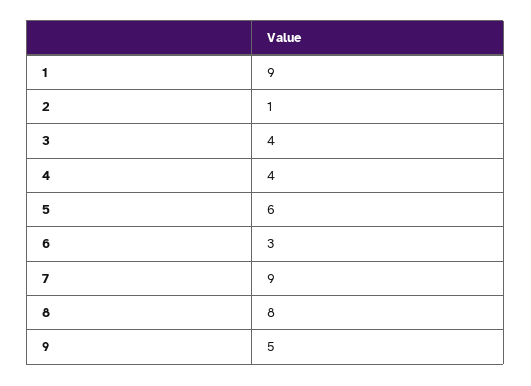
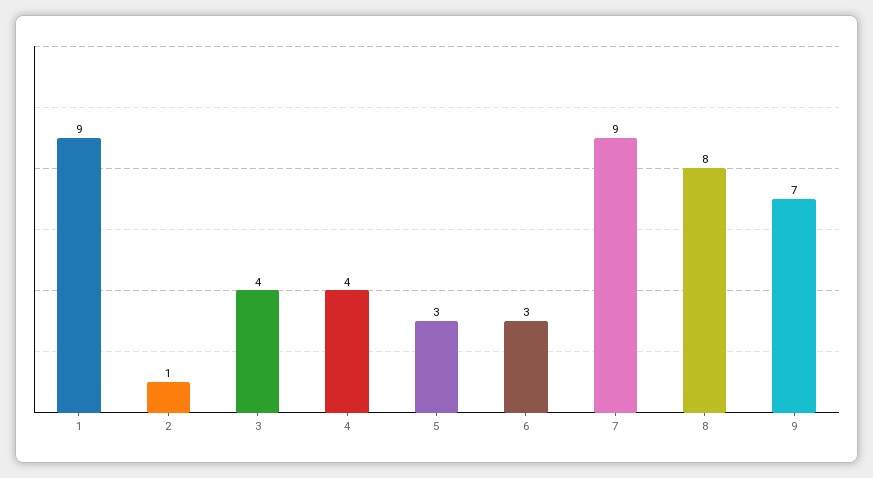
  {
    "1": 9,
    "2": 1,
    "3": 4,
    "4": 4,
-   "5": 6,
+   "5": 3,
    "6": 3,
    "7": 9,
    "8": 8,
-   "9": 5
+   "9": 7
  }

